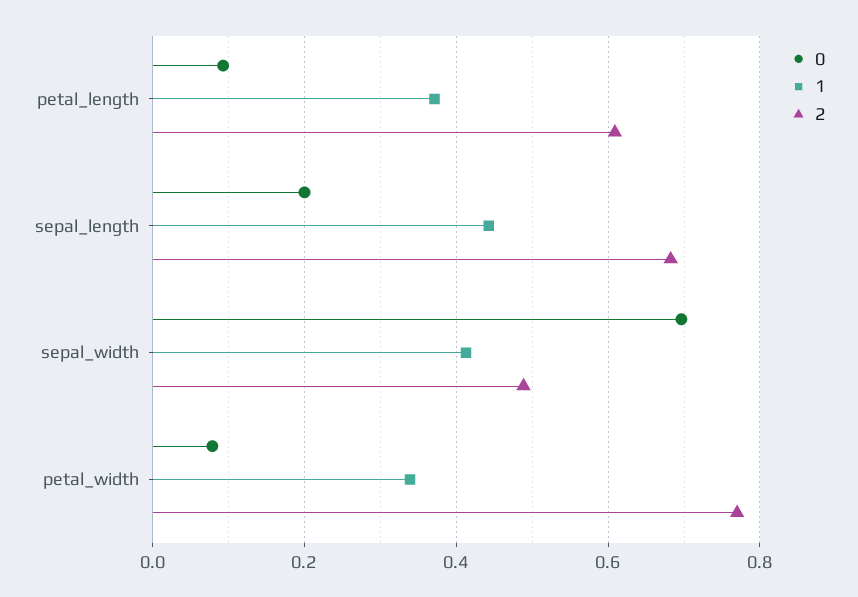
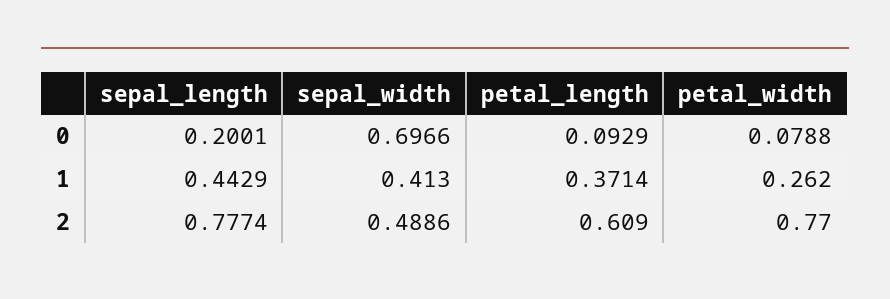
  {
    "0": {
      "petal_length": 0.0929,
      "sepal_length": 0.2001,
      "sepal_width": 0.6966,
      "petal_width": 0.0788
    },
    "1": {
      "petal_length": 0.3714,
      "sepal_length": 0.4429,
      "sepal_width": 0.413,
-     "petal_width": 0.34
+     "petal_width": 0.262
    },
    "2": {
      "petal_length": 0.609,
-     "sepal_length": 0.68,
+     "sepal_length": 0.7774,
      "sepal_width": 0.4886,
      "petal_width": 0.77
    }
  }

